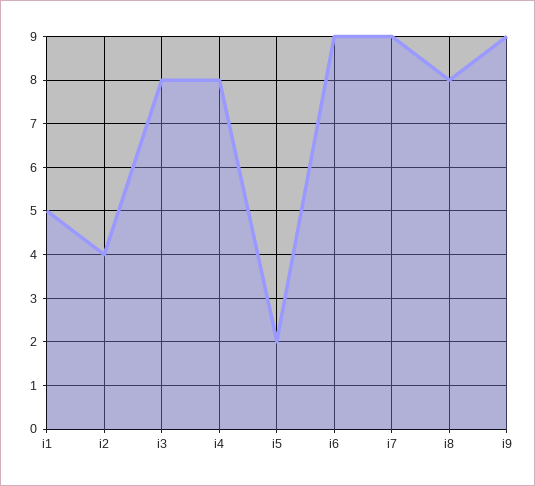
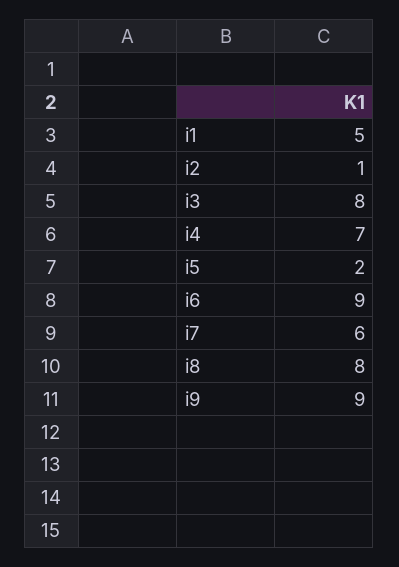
  {
    "i1": 5,
-   "i2": 4,
+   "i2": 1,
    "i3": 8,
-   "i4": 8,
+   "i4": 7,
    "i5": 2,
    "i6": 9,
-   "i7": 9,
+   "i7": 6,
    "i8": 8,
    "i9": 9
  }

